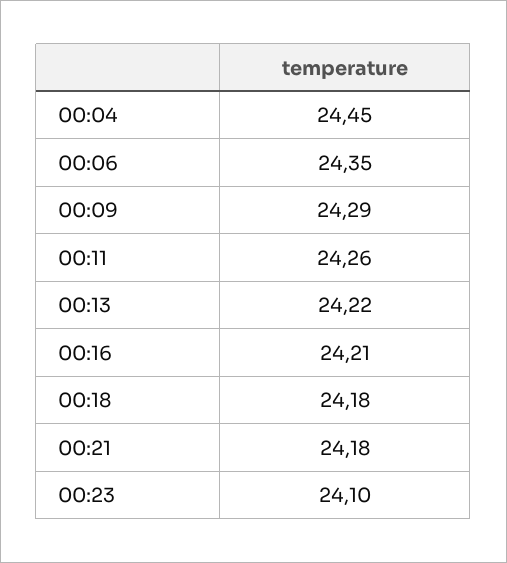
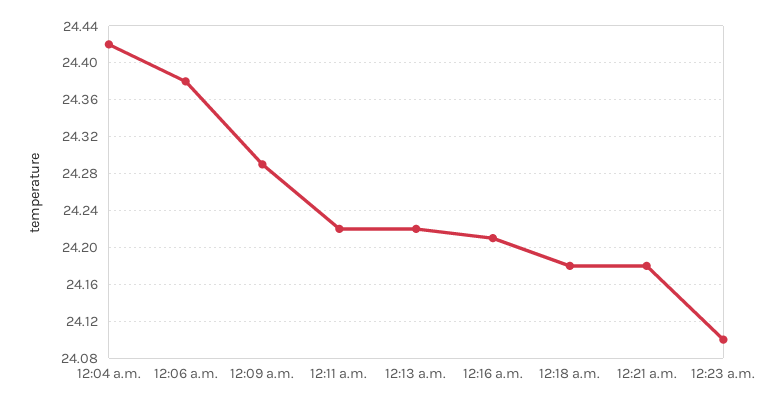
  {
-   "00:04": 24.45,
+   "00:04": 24.42,
-   "00:06": 24.35,
+   "00:06": 24.38,
    "00:09": 24.29,
-   "00:11": 24.26,
+   "00:11": 24.22,
    "00:13": 24.22,
    "00:16": 24.21,
    "00:18": 24.18,
    "00:21": 24.18,
    "00:23": 24.1
  }

